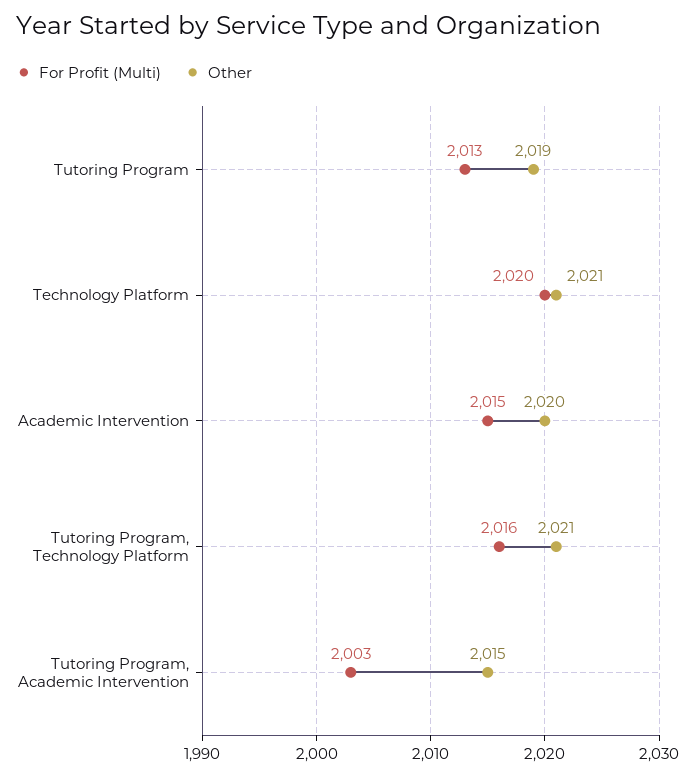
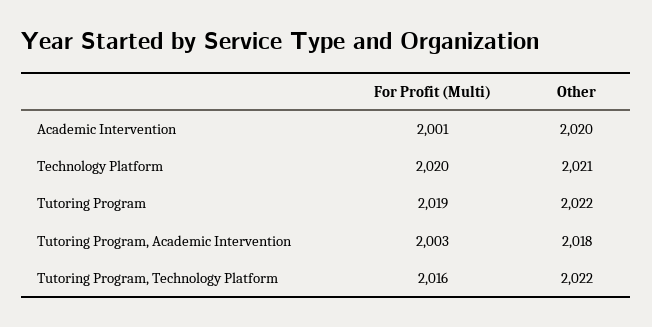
  {
    "For Profit (Multi)": {
-     "Tutoring Program": 2013,
+     "Tutoring Program": 2019,
      "Technology Platform": 2020,
-     "Academic Intervention": 2015,
+     "Academic Intervention": 2001,
      "Tutoring Program, Technology Platform": 2016,
      "Tutoring Program, Academic Intervention": 2003
    },
    "Other": {
-     "Tutoring Program": 2019,
+     "Tutoring Program": 2022,
      "Technology Platform": 2021,
      "Academic Intervention": 2020,
-     "Tutoring Program, Technology Platform": 2021,
+     "Tutoring Program, Technology Platform": 2022,
-     "Tutoring Program, Academic Intervention": 2015
+     "Tutoring Program, Academic Intervention": 2018
    }
  }

